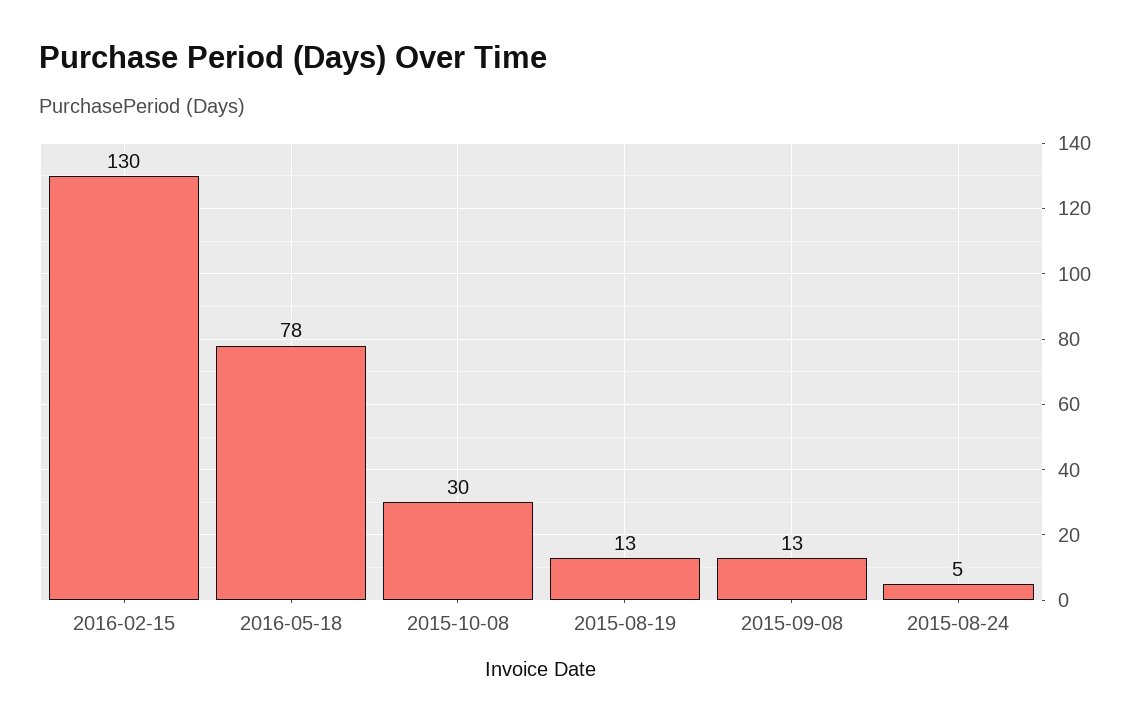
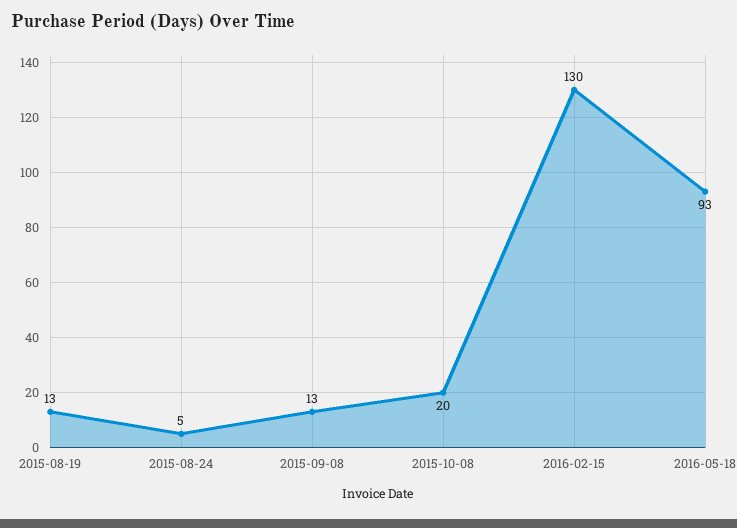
  {
    "2016-02-15": 130,
-   "2016-05-18": 78,
+   "2016-05-18": 93,
-   "2015-10-08": 30,
+   "2015-10-08": 20,
    "2015-08-19": 13,
    "2015-09-08": 13,
    "2015-08-24": 5
  }

